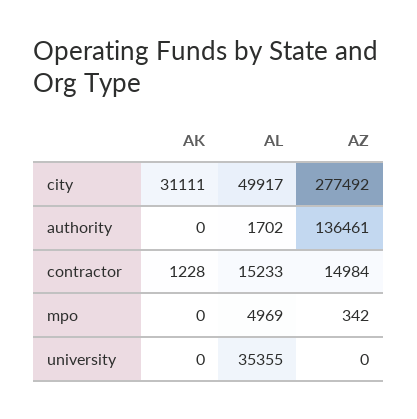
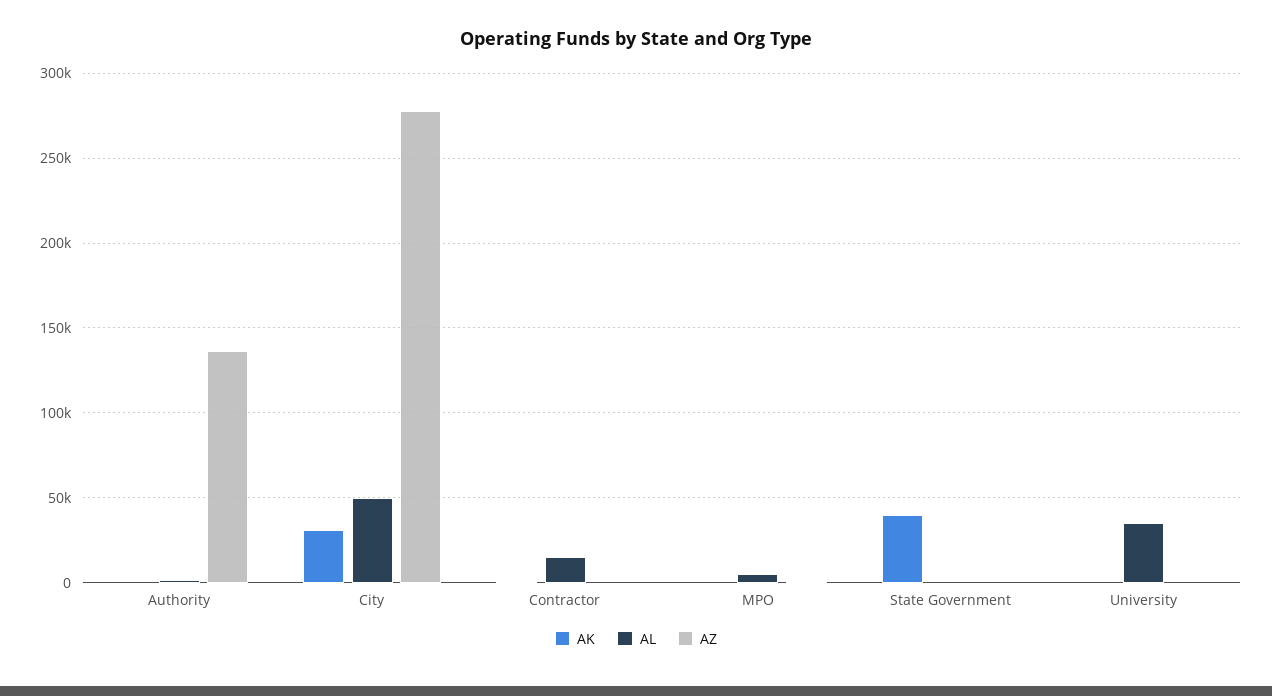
  {
    "AK": {
      "city": 31111,
      "authority": 0,
      "contractor": 1228,
      "mpo": 0,
-     "university": 0
+     "university": 0,
+     "State Government": 40000
    },
    "AL": {
      "city": 49917,
      "authority": 1702,
      "contractor": 15233,
      "mpo": 4969,
-     "university": 35355
+     "university": 35355,
+     "State Government": 0
    },
    "AZ": {
      "city": 277492,
      "authority": 136461,
-     "contractor": 14984,
+     "contractor": 0,
      "mpo": 342,
-     "university": 0
+     "university": 0,
+     "State Government": 0
    }
  }

